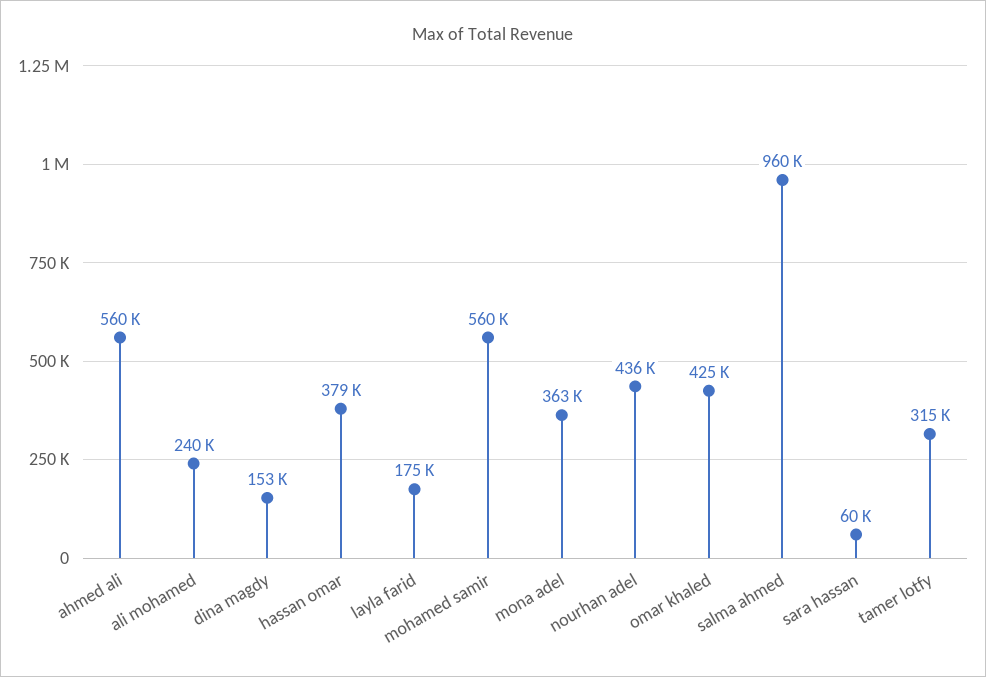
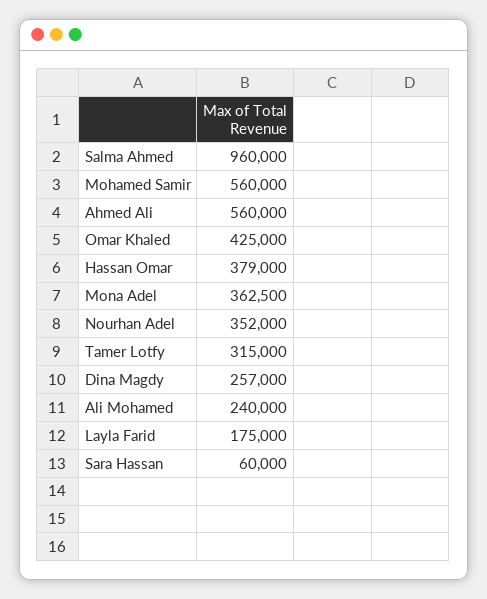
  {
    "ahmed ali": 560000,
    "ali mohamed": 240000,
-   "dina magdy": 153000,
+   "dina magdy": 257000,
    "hassan omar": 379000,
    "layla farid": 175000,
    "mohamed samir": 560000,
    "mona adel": 362500,
-   "nourhan adel": 436000,
+   "nourhan adel": 352000,
    "omar khaled": 425000,
    "salma ahmed": 960000,
    "sara hassan": 60000,
    "tamer lotfy": 315000
  }

